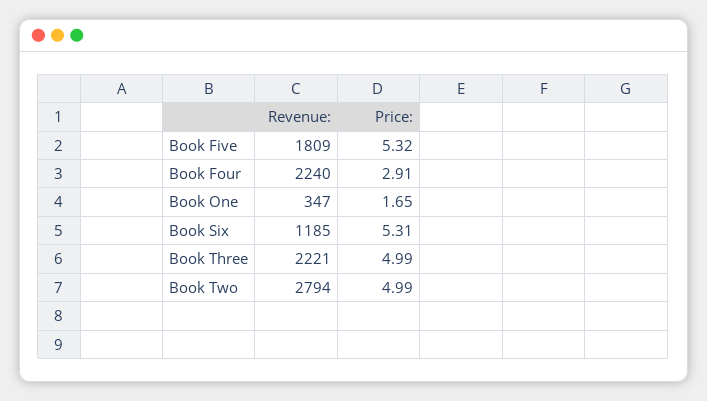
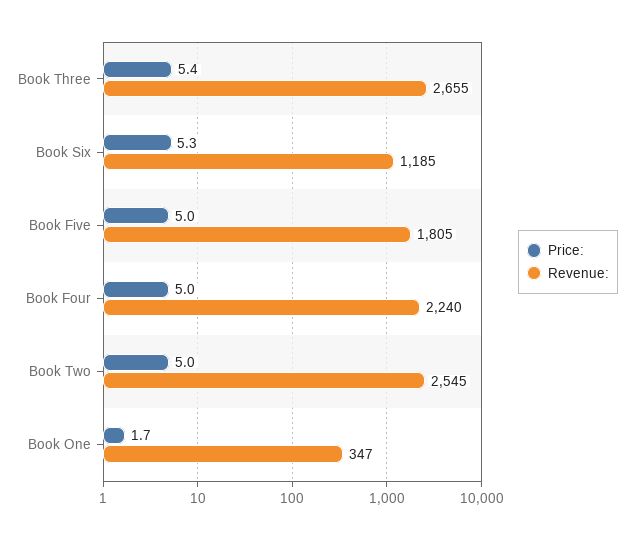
  {
    "Revenue:": {
-     "Book Five": 1809,
+     "Book Five": 1805,
      "Book Four": 2240,
      "Book One": 347,
      "Book Six": 1185,
-     "Book Three": 2221,
+     "Book Three": 2655,
-     "Book Two": 2794
+     "Book Two": 2545
    },
    "Price:": {
-     "Book Five": 5.32,
+     "Book Five": 5,
-     "Book Four": 2.91,
+     "Book Four": 5,
      "Book One": 1.65,
      "Book Six": 5.31,
-     "Book Three": 4.99,
+     "Book Three": 5.4,
      "Book Two": 4.99
    }
  }

